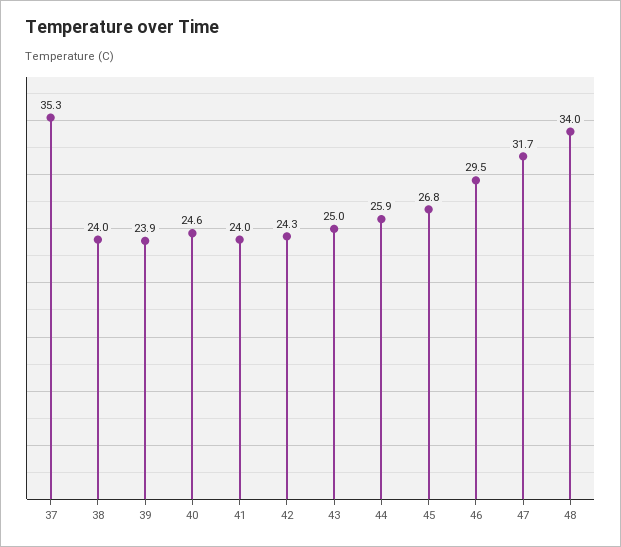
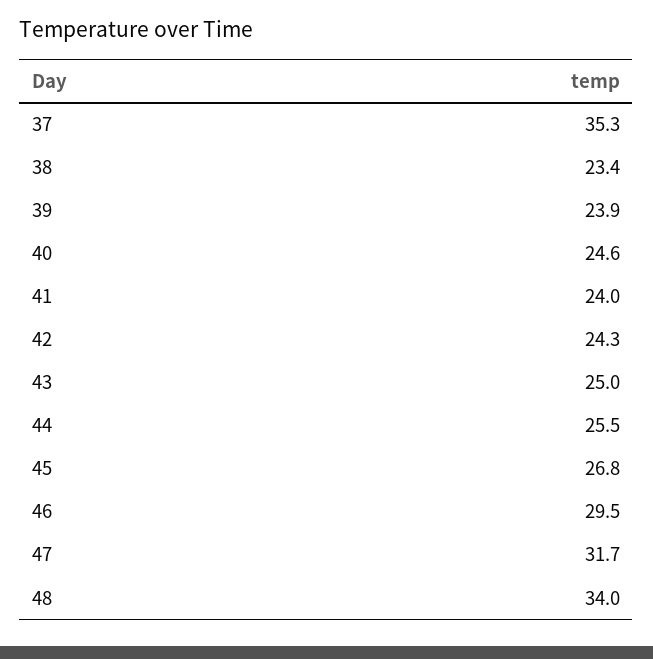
  {
    "37": 35.3,
-   "38": 24,
+   "38": 23.4,
    "39": 23.9,
    "40": 24.6,
    "41": 24,
    "42": 24.3,
    "43": 25,
-   "44": 25.9,
+   "44": 25.5,
    "45": 26.8,
    "46": 29.5,
    "47": 31.7,
    "48": 34
  }

